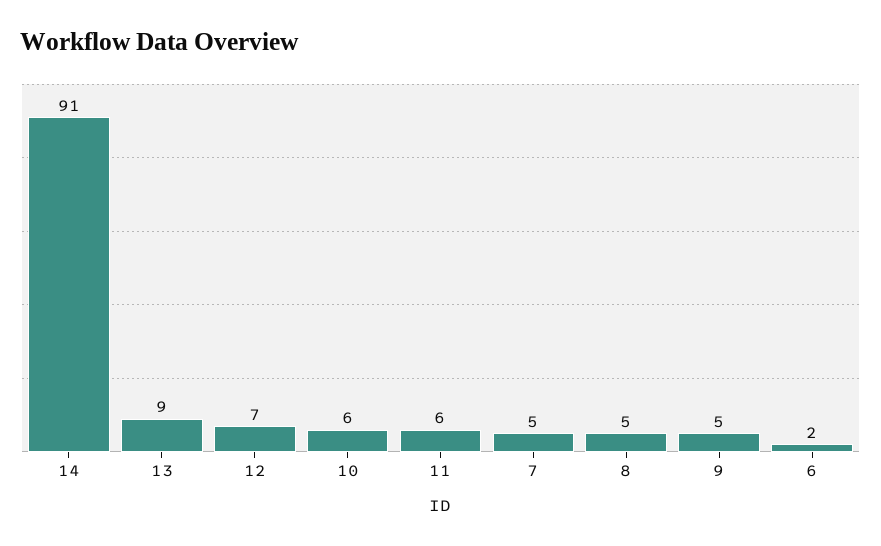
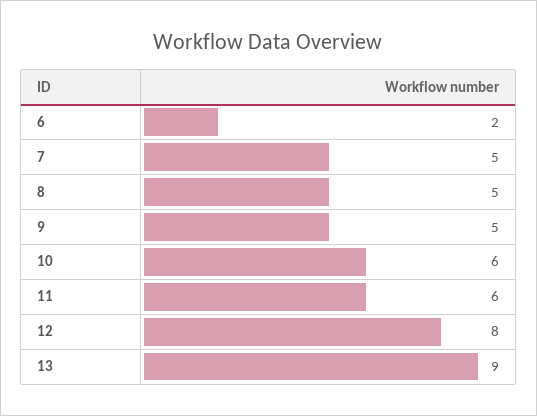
  {
-   "14": 91,
    "13": 9,
-   "12": 7,
+   "12": 8,
    "10": 6,
    "11": 6,
    "7": 5,
    "8": 5,
    "9": 5,
    "6": 2
  }

